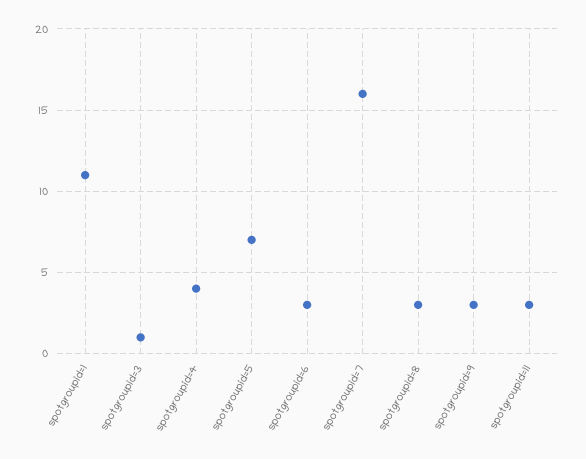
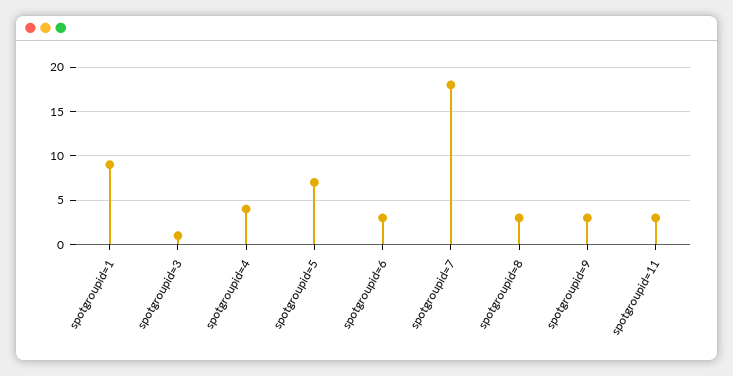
  {
-   "spotgroupid=1": 11,
+   "spotgroupid=1": 9,
    "spotgroupid=3": 1,
    "spotgroupid=4": 4,
    "spotgroupid=5": 7,
    "spotgroupid=6": 3,
-   "spotgroupid=7": 16,
+   "spotgroupid=7": 18,
    "spotgroupid=8": 3,
    "spotgroupid=9": 3,
    "spotgroupid=11": 3
  }

